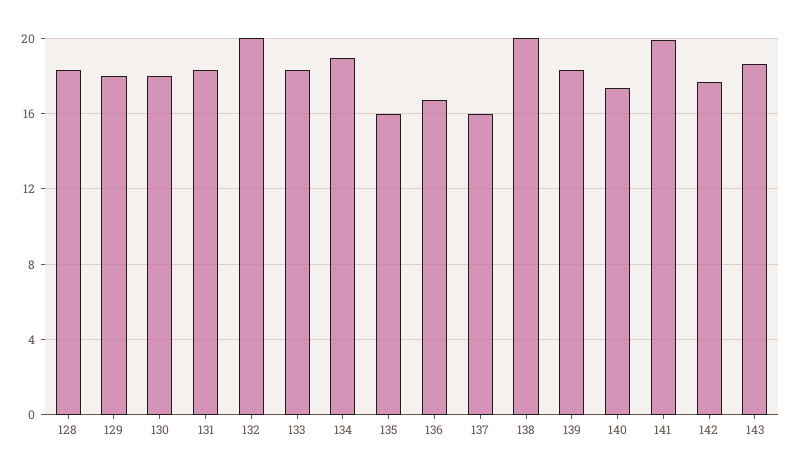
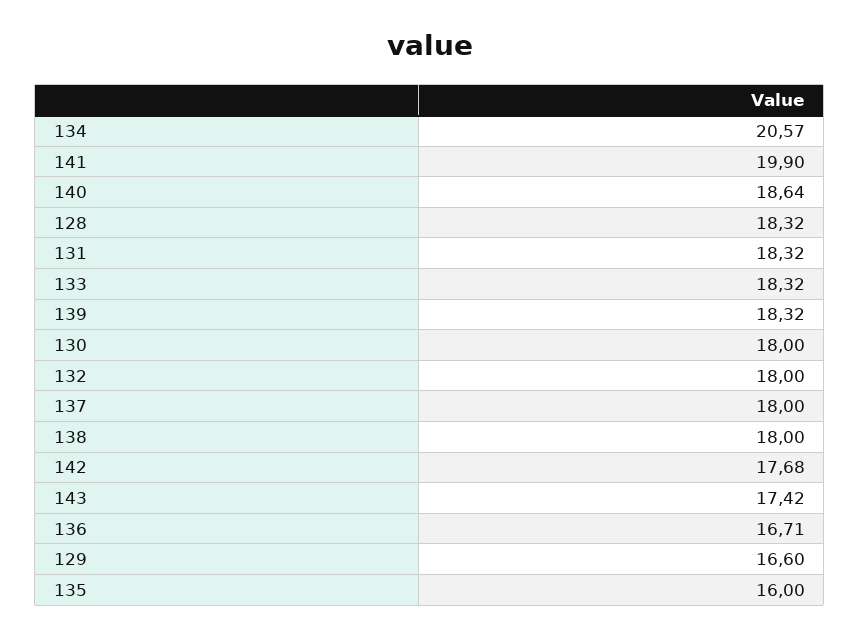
  {
    "128": 18.32,
-   "129": 18,
+   "129": 16.6,
    "130": 18,
    "131": 18.32,
-   "132": 20,
+   "132": 18,
    "133": 18.32,
-   "134": 19,
+   "134": 20.57,
    "135": 16,
    "136": 16.71,
-   "137": 16,
+   "137": 18,
-   "138": 20,
+   "138": 18,
    "139": 18.32,
-   "140": 17.5,
+   "140": 18.64,
    "141": 19.9,
    "142": 17.68,
-   "143": 18.5
+   "143": 17.42
  }

